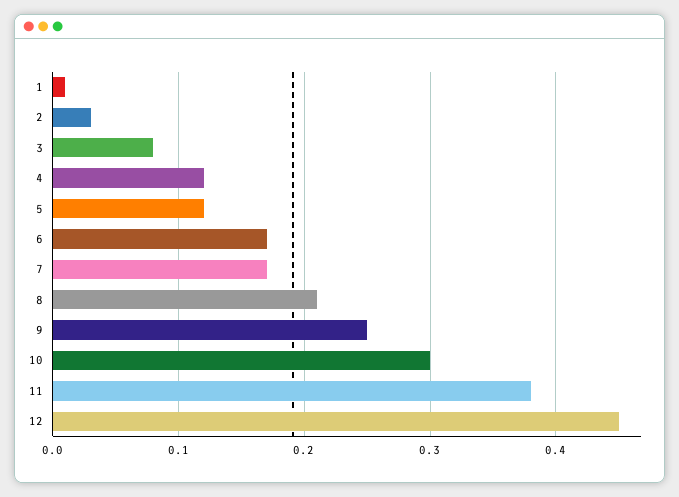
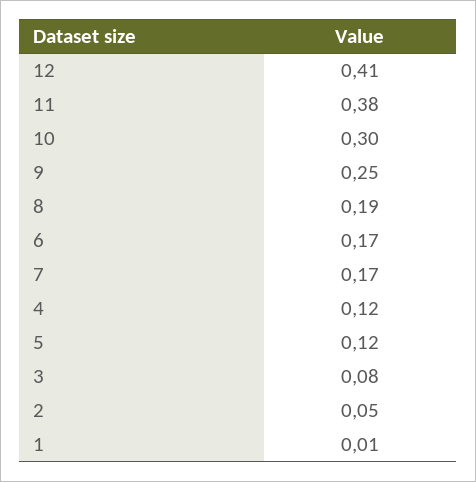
  {
    "1": 0.01,
-   "2": 0.03,
+   "2": 0.05,
    "3": 0.08,
    "4": 0.12,
    "5": 0.12,
    "6": 0.17,
    "7": 0.17,
-   "8": 0.21,
+   "8": 0.19,
    "9": 0.25,
    "10": 0.3,
    "11": 0.38,
-   "12": 0.45
+   "12": 0.41
  }

